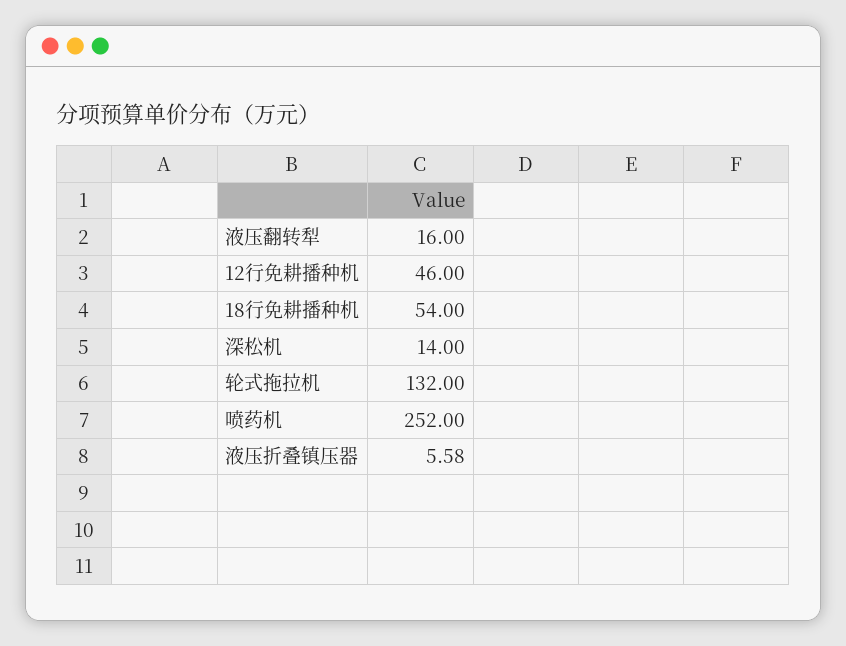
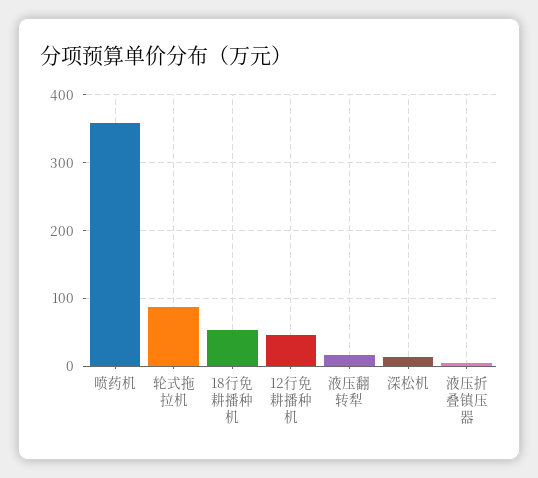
  {
    "液压翻转犁": 16,
    "12行免耕播种机": 46,
    "18行免耕播种机": 54,
    "深松机": 14,
-   "轮式拖拉机": 132,
+   "轮式拖拉机": 90,
-   "喷药机": 252,
+   "喷药机": 360,
    "液压折叠镇压器": 5.58
  }

